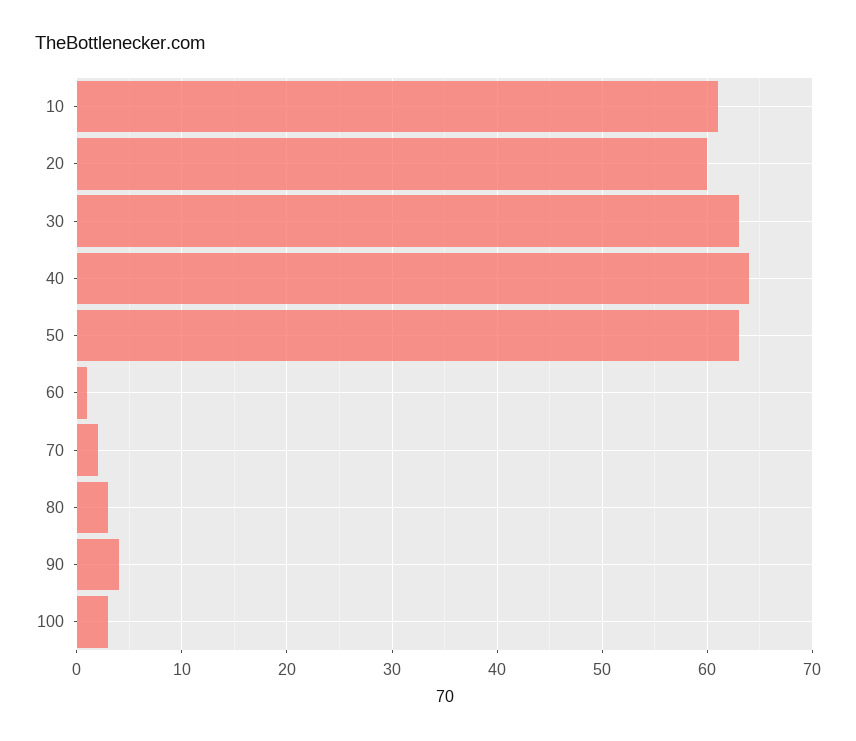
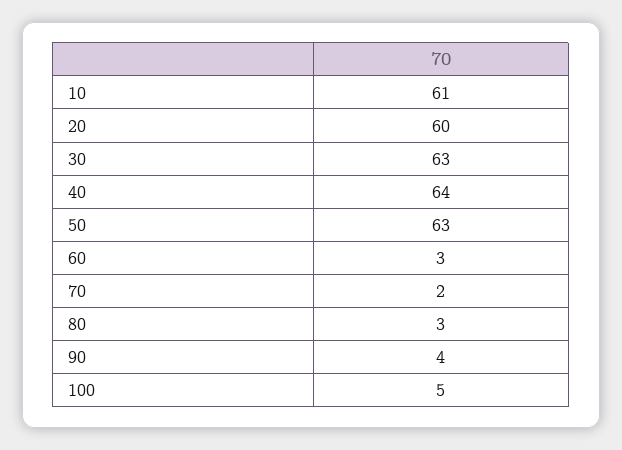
  {
    "10": 61,
    "20": 60,
    "30": 63,
    "40": 64,
    "50": 63,
-   "60": 1,
+   "60": 3,
    "70": 2,
    "80": 3,
    "90": 4,
-   "100": 3
+   "100": 5
  }

